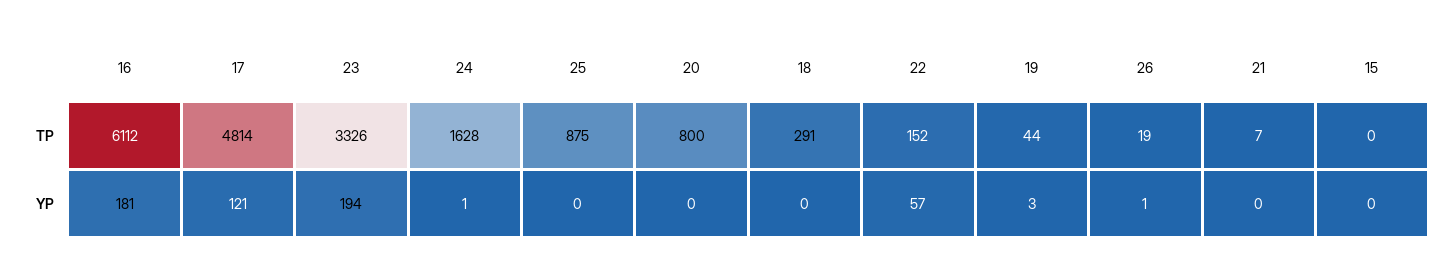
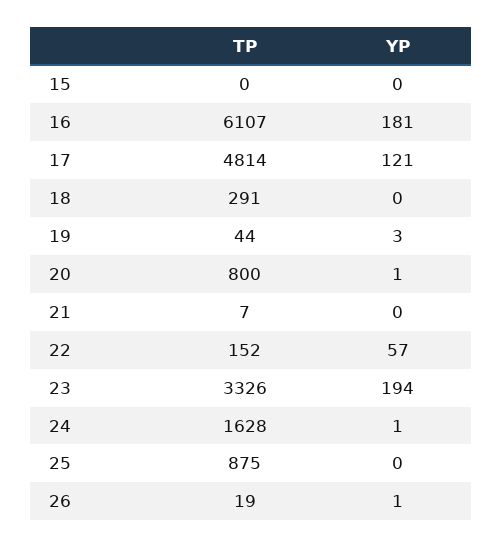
  {
    "16": {
-     "TP": 6112,
+     "TP": 6107,
      "YP": 181
    },
    "17": {
      "TP": 4814,
      "YP": 121
    },
    "23": {
      "TP": 3326,
      "YP": 194
    },
    "24": {
      "TP": 1628,
      "YP": 1
    },
    "25": {
      "TP": 875,
      "YP": 0
    },
    "20": {
      "TP": 800,
-     "YP": 0
+     "YP": 1
    },
    "18": {
      "TP": 291,
      "YP": 0
    },
    "22": {
      "TP": 152,
      "YP": 57
    },
    "19": {
      "TP": 44,
      "YP": 3
    },
    "26": {
      "TP": 19,
      "YP": 1
    },
    "21": {
      "TP": 7,
      "YP": 0
    },
    "15": {
      "TP": 0,
      "YP": 0
    }
  }

